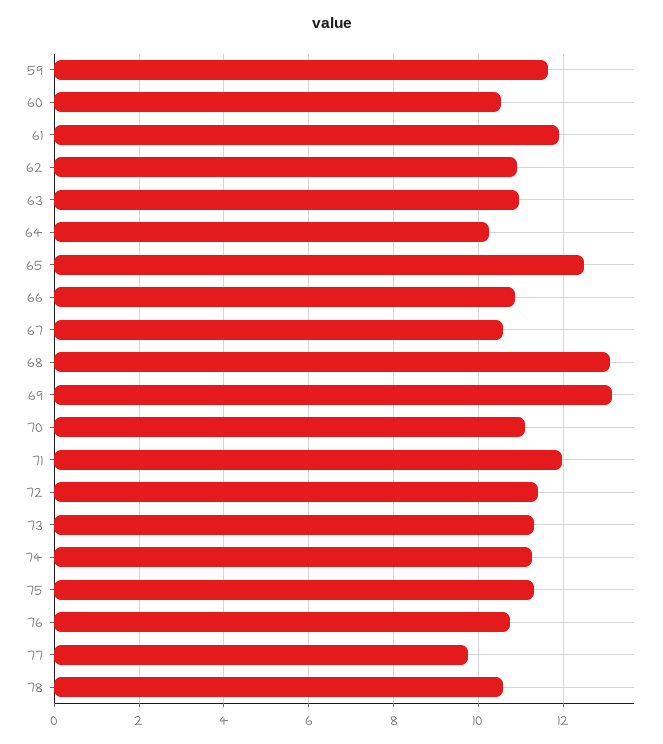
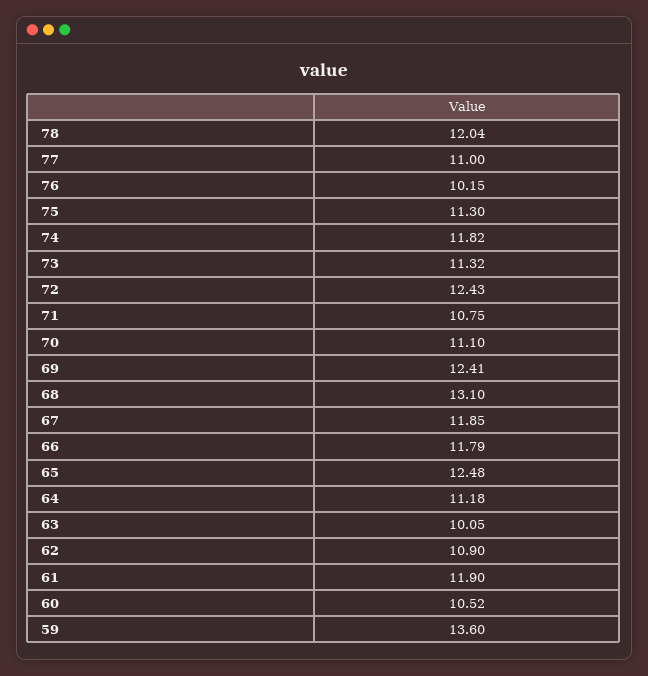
  {
-   "59": 11.6,
+   "59": 13.6,
    "60": 10.52,
    "61": 11.9,
    "62": 10.9,
-   "63": 11,
+   "63": 10.05,
-   "64": 10.2,
+   "64": 11.18,
    "65": 12.48,
-   "66": 10.8,
+   "66": 11.79,
-   "67": 10.6,
+   "67": 11.85,
    "68": 13.1,
-   "69": 13.2,
+   "69": 12.41,
    "70": 11.1,
-   "71": 12,
+   "71": 10.75,
-   "72": 11.4,
+   "72": 12.43,
    "73": 11.32,
-   "74": 11.2,
+   "74": 11.82,
    "75": 11.3,
-   "76": 10.8,
+   "76": 10.15,
-   "77": 9.8,
+   "77": 11,
-   "78": 10.6
+   "78": 12.04
  }

